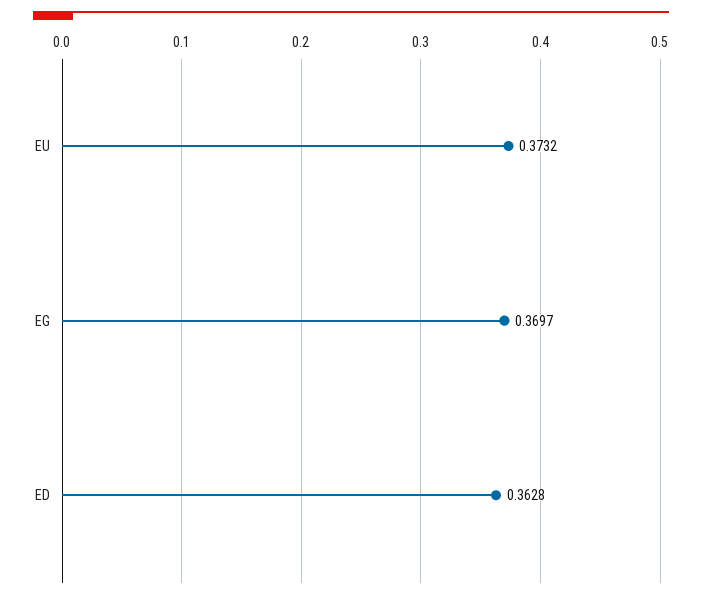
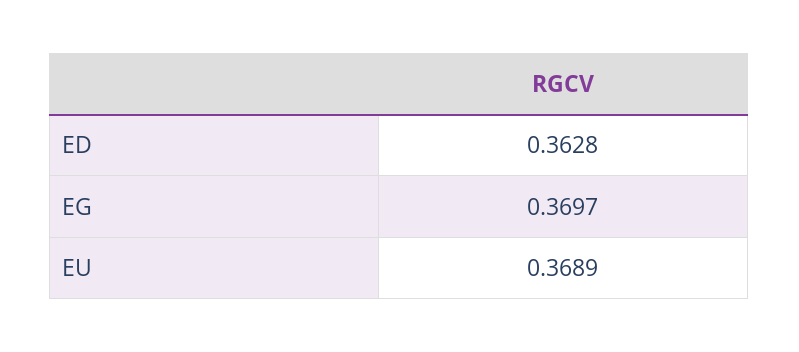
  {
-   "EU": 0.3732,
+   "EU": 0.3689,
    "EG": 0.3697,
    "ED": 0.3628
  }

